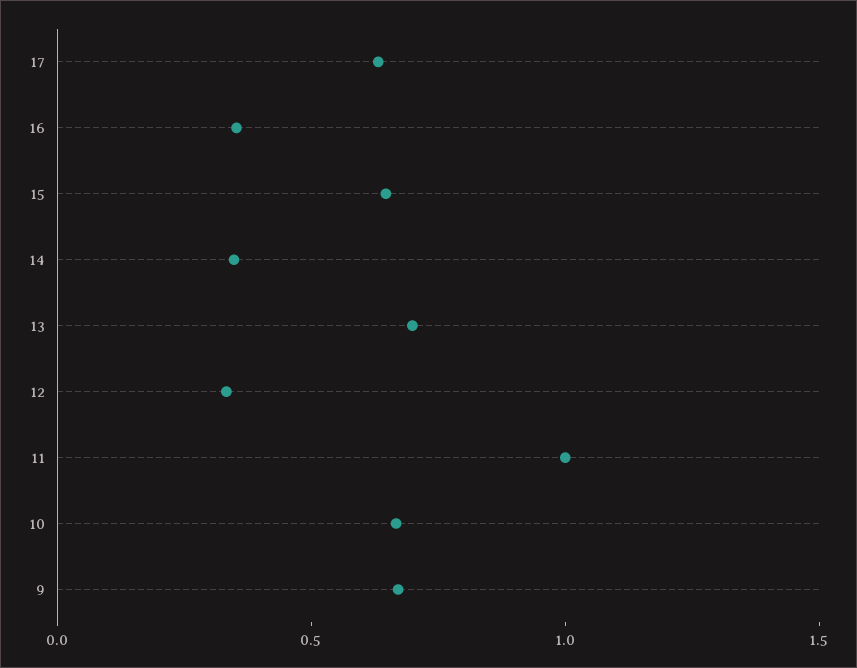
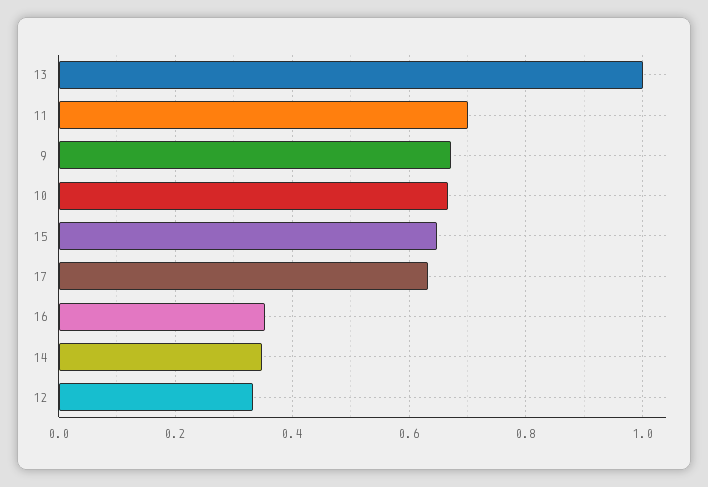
  {
    "17": 0.64,
    "16": 0.36,
    "15": 0.64,
    "14": 0.34,
-   "13": 0.7,
+   "13": 1,
    "12": 0.34,
-   "11": 1,
+   "11": 0.7,
    "10": 0.66,
    "9": 0.68
  }

